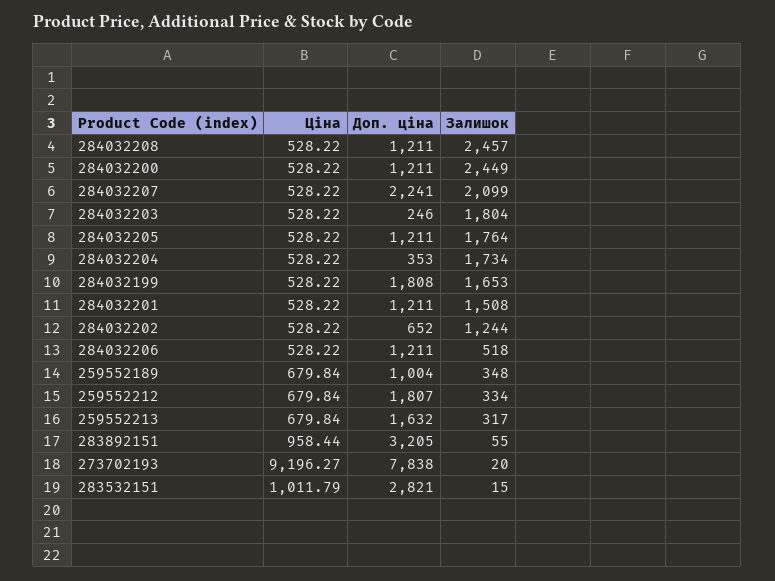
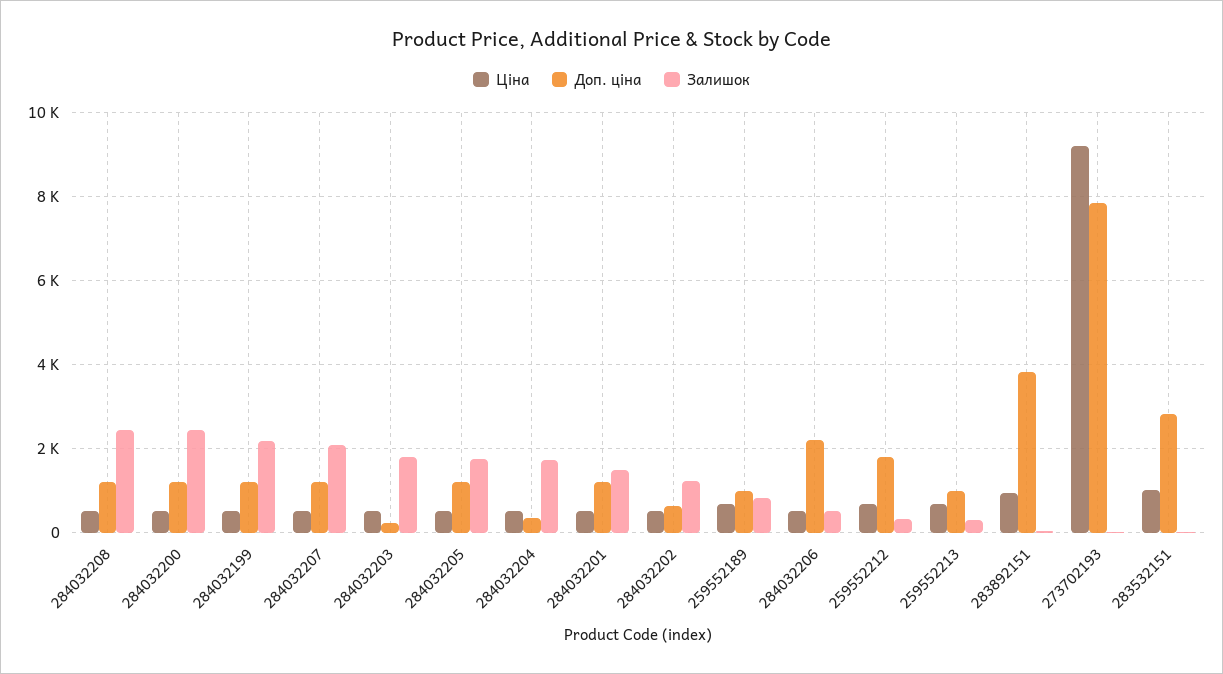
  {
    "Ціна": {
      "284032208": 528.22,
      "284032200": 528.22,
      "284032207": 528.22,
      "284032203": 528.22,
      "284032205": 528.22,
      "284032204": 528.22,
      "284032199": 528.22,
      "284032201": 528.22,
      "284032202": 528.22,
      "284032206": 528.22,
      "259552189": 679.84,
      "259552212": 679.84,
      "259552213": 679.84,
      "283892151": 958.44,
      "273702193": 9196.27,
      "283532151": 1011.79
    },
    "Доп. ціна": {
      "284032208": 1211,
      "284032200": 1211,
-     "284032207": 2241,
+     "284032207": 1200,
      "284032203": 246,
      "284032205": 1211,
      "284032204": 353,
-     "284032199": 1808,
+     "284032199": 1200,
      "284032201": 1211,
      "284032202": 652,
-     "284032206": 1211,
+     "284032206": 2200,
      "259552189": 1004,
      "259552212": 1807,
-     "259552213": 1632,
+     "259552213": 1000,
-     "283892151": 3205,
+     "283892151": 3800,
      "273702193": 7838,
      "283532151": 2821
    },
    "Залишок": {
      "284032208": 2457,
      "284032200": 2449,
      "284032207": 2099,
      "284032203": 1804,
      "284032205": 1764,
      "284032204": 1734,
-     "284032199": 1653,
+     "284032199": 2200,
      "284032201": 1508,
      "284032202": 1244,
      "284032206": 518,
-     "259552189": 348,
+     "259552189": 800,
      "259552212": 334,
      "259552213": 317,
      "283892151": 55,
      "273702193": 20,
      "283532151": 15
    }
  }

